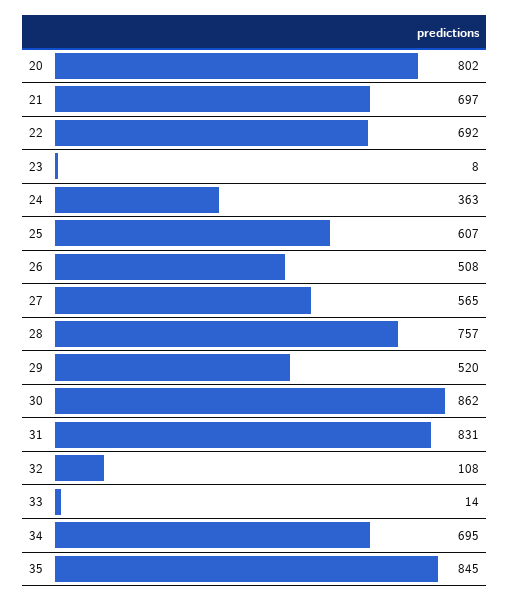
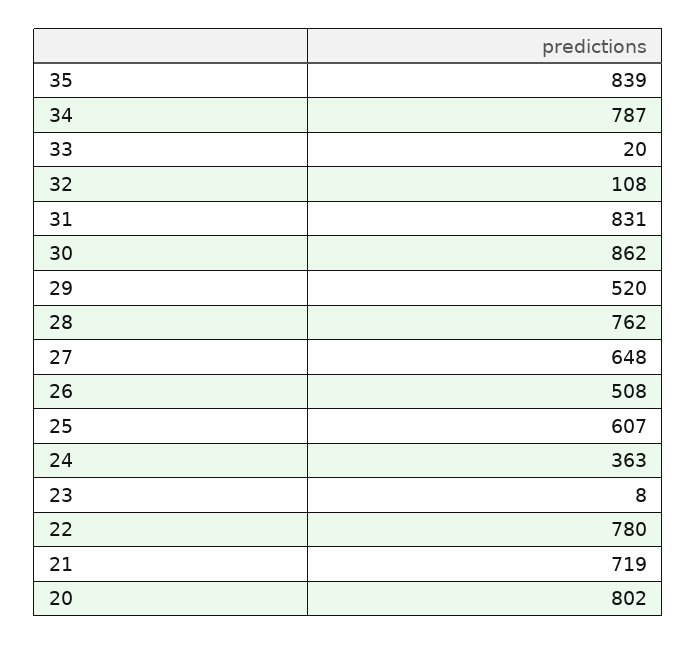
  {
    "20": 802,
-   "21": 697,
+   "21": 719,
-   "22": 692,
+   "22": 780,
    "23": 8,
    "24": 363,
    "25": 607,
    "26": 508,
-   "27": 565,
+   "27": 648,
-   "28": 757,
+   "28": 762,
    "29": 520,
    "30": 862,
    "31": 831,
    "32": 108,
-   "33": 14,
+   "33": 20,
-   "34": 695,
+   "34": 787,
-   "35": 845
+   "35": 839
  }

